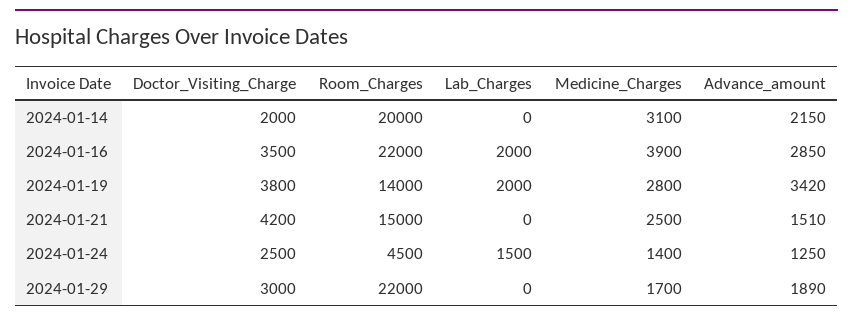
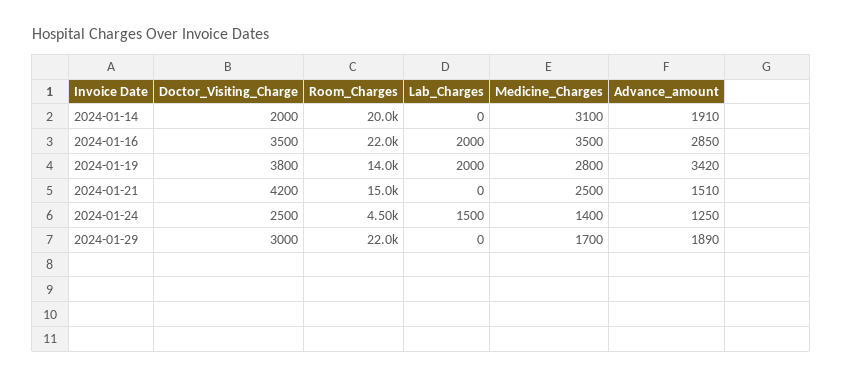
  {
    "Doctor_Visiting_Charge": {
      "2024-01-14": 2000,
      "2024-01-16": 3500,
      "2024-01-19": 3800,
      "2024-01-21": 4200,
      "2024-01-24": 2500,
      "2024-01-29": 3000
    },
    "Room_Charges": {
      "2024-01-14": 20000,
      "2024-01-16": 22000,
      "2024-01-19": 14000,
      "2024-01-21": 15000,
      "2024-01-24": 4500,
      "2024-01-29": 22000
    },
    "Lab_Charges": {
      "2024-01-14": 0,
      "2024-01-16": 2000,
      "2024-01-19": 2000,
      "2024-01-21": 0,
      "2024-01-24": 1500,
      "2024-01-29": 0
    },
    "Medicine_Charges": {
      "2024-01-14": 3100,
-     "2024-01-16": 3900,
+     "2024-01-16": 3500,
      "2024-01-19": 2800,
      "2024-01-21": 2500,
      "2024-01-24": 1400,
      "2024-01-29": 1700
    },
    "Advance_amount": {
-     "2024-01-14": 2150,
+     "2024-01-14": 1910,
      "2024-01-16": 2850,
      "2024-01-19": 3420,
      "2024-01-21": 1510,
      "2024-01-24": 1250,
      "2024-01-29": 1890
    }
  }

